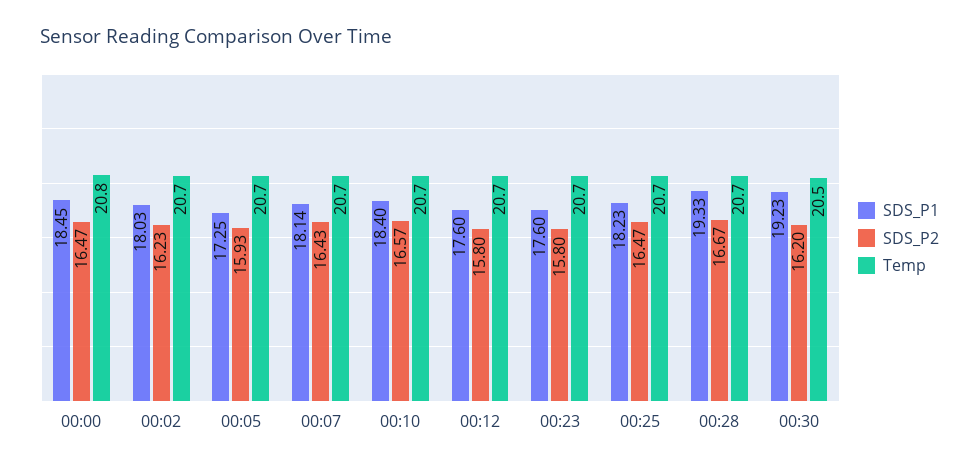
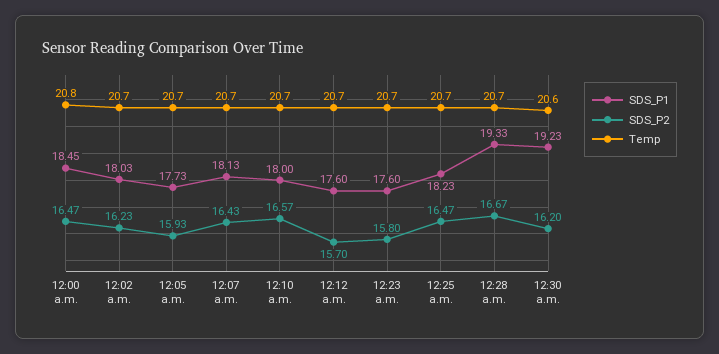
  {
    "SDS_P1": {
      "00:00": 18.45,
      "00:02": 18.03,
-     "00:05": 17.25,
+     "00:05": 17.73,
-     "00:07": 18.14,
+     "00:07": 18.13,
-     "00:10": 18.4,
+     "00:10": 18,
      "00:12": 17.6,
      "00:23": 17.6,
      "00:25": 18.23,
      "00:28": 19.33,
      "00:30": 19.23
    },
    "SDS_P2": {
      "00:00": 16.47,
      "00:02": 16.23,
      "00:05": 15.93,
      "00:07": 16.43,
      "00:10": 16.57,
-     "00:12": 15.8,
+     "00:12": 15.7,
      "00:23": 15.8,
      "00:25": 16.47,
      "00:28": 16.67,
      "00:30": 16.2
    },
    "Temp": {
      "00:00": 20.8,
      "00:02": 20.7,
      "00:05": 20.7,
      "00:07": 20.7,
      "00:10": 20.7,
      "00:12": 20.7,
      "00:23": 20.7,
      "00:25": 20.7,
      "00:28": 20.7,
-     "00:30": 20.5
+     "00:30": 20.6
    }
  }

